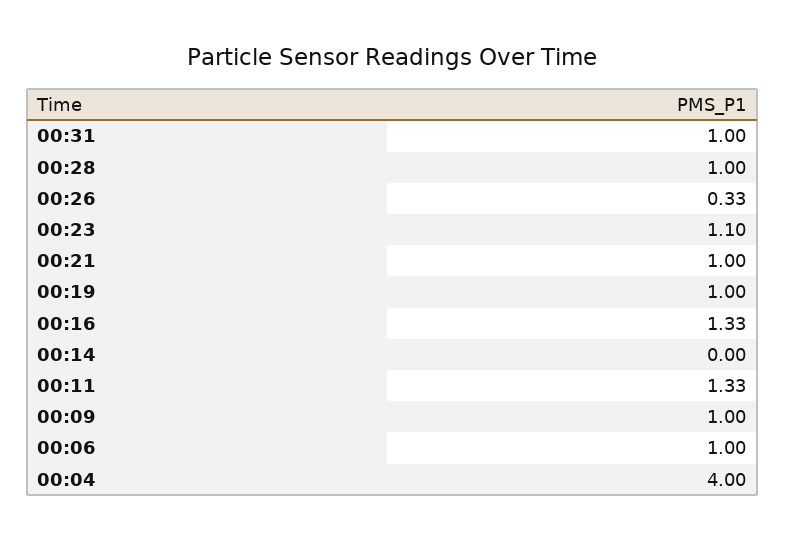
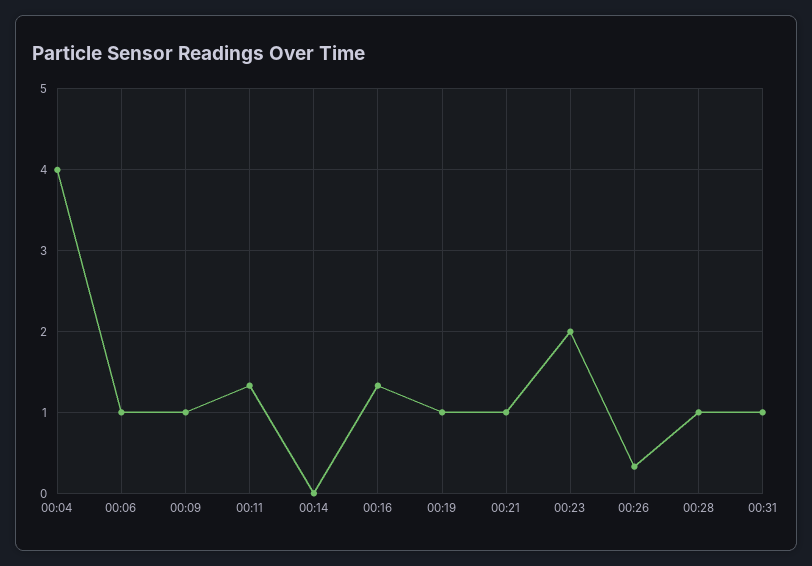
  {
    "00:31": 1,
    "00:28": 1,
    "00:26": 0.33,
-   "00:23": 1.1,
+   "00:23": 2,
    "00:21": 1,
    "00:19": 1,
    "00:16": 1.33,
    "00:14": 0,
    "00:11": 1.33,
    "00:09": 1,
    "00:06": 1,
    "00:04": 4
  }

